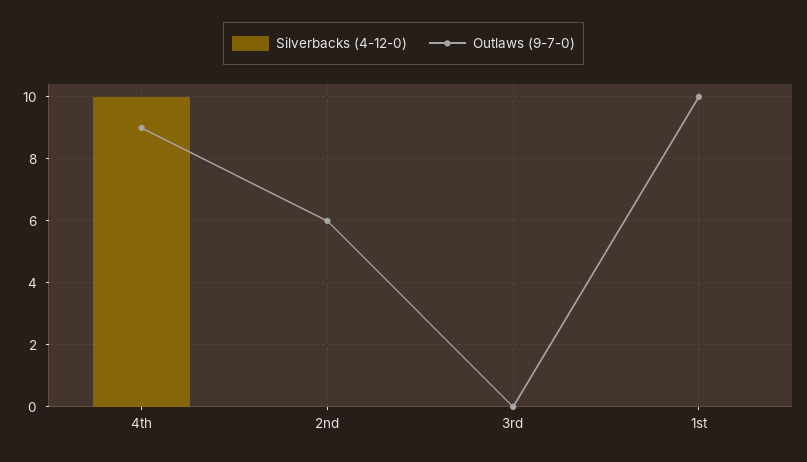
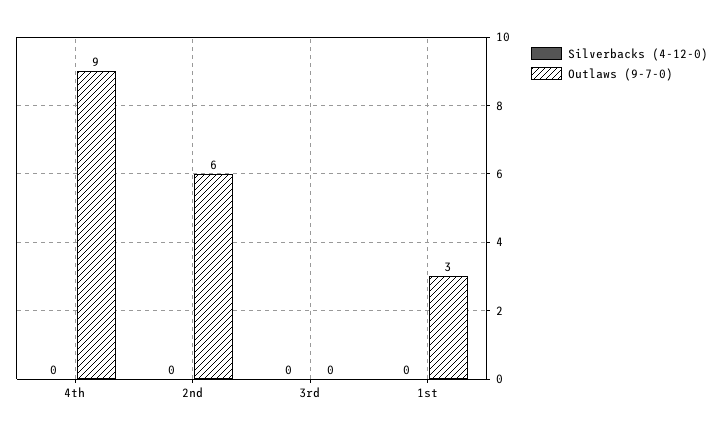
  {
    "Silverbacks (4-12-0)": {
-     "4th": 10,
+     "4th": 0,
      "2nd": 0,
      "3rd": 0,
      "1st": 0
    },
    "Outlaws (9-7-0)": {
      "4th": 9,
      "2nd": 6,
      "3rd": 0,
-     "1st": 10
+     "1st": 3
    }
  }

